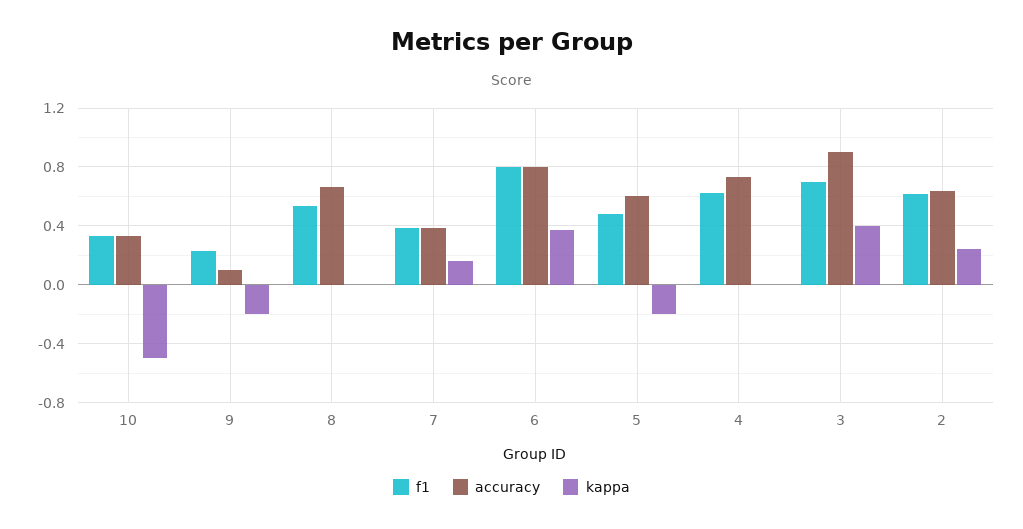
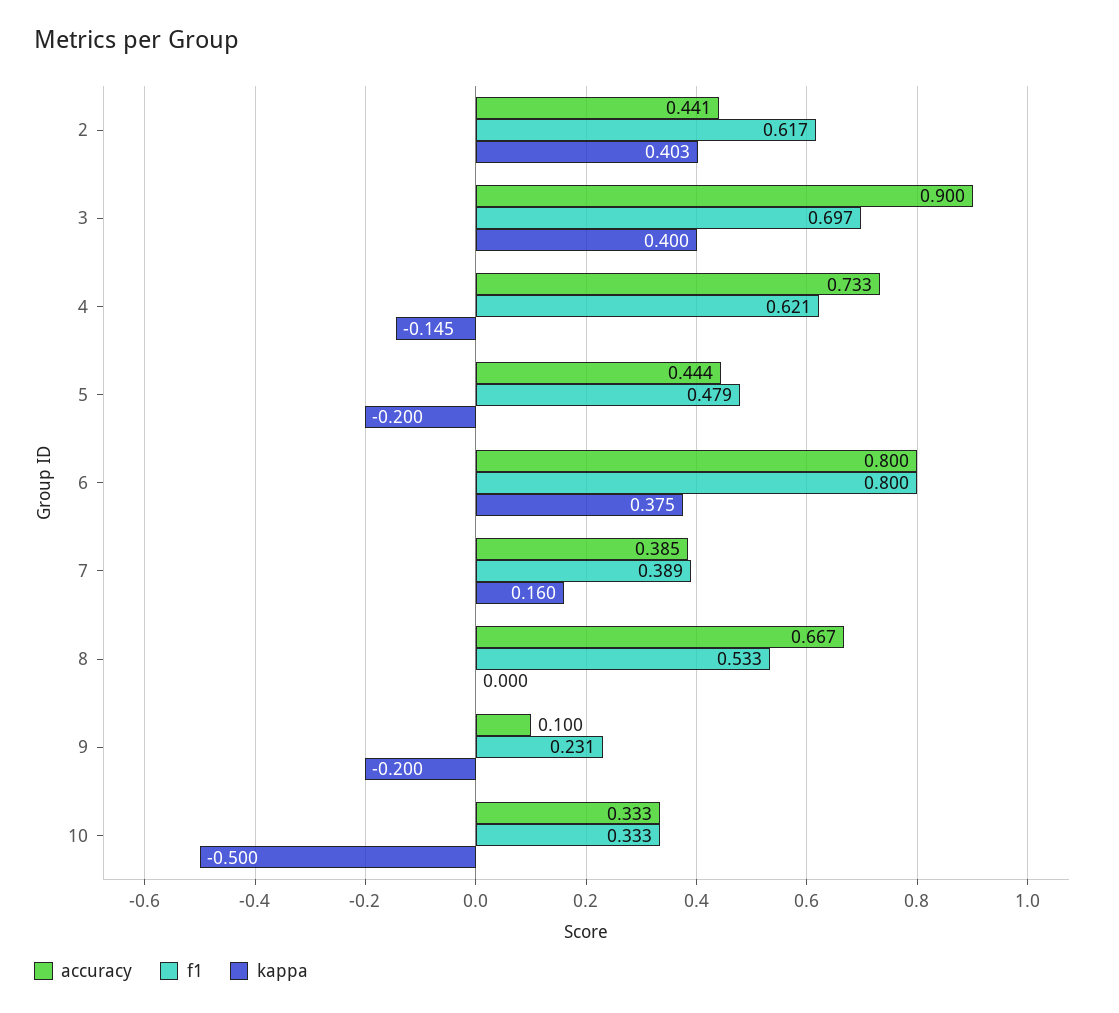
  {
    "f1": {
      "10": 0.333,
      "9": 0.231,
      "8": 0.533,
      "7": 0.389,
      "6": 0.8,
      "5": 0.479,
      "4": 0.621,
      "3": 0.697,
      "2": 0.617
    },
    "accuracy": {
      "10": 0.333,
      "9": 0.1,
      "8": 0.667,
      "7": 0.385,
      "6": 0.8,
-     "5": 0.6,
+     "5": 0.444,
      "4": 0.733,
      "3": 0.9,
-     "2": 0.65
+     "2": 0.441
    },
    "kappa": {
      "10": -0.5,
      "9": -0.2,
      "8": 0,
      "7": 0.16,
      "6": 0.375,
      "5": -0.2,
-     "4": 0,
+     "4": -0.145,
      "3": 0.4,
-     "2": 0.25
+     "2": 0.403
    }
  }

